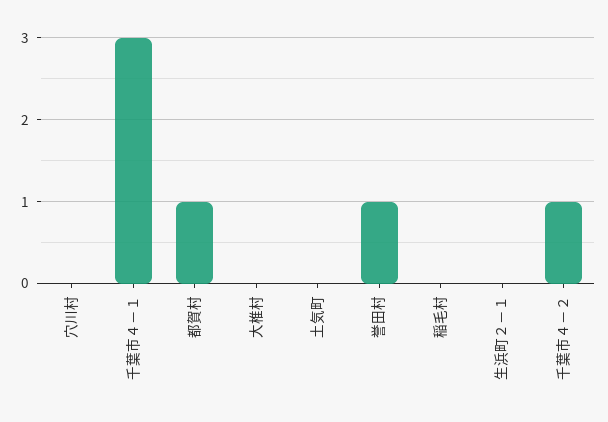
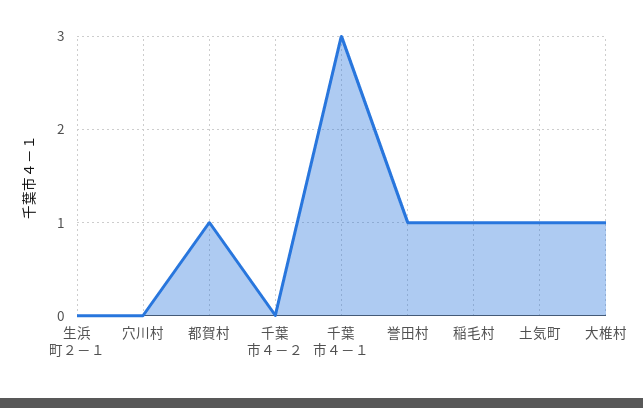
  {
    "穴川村": 0,
    "千葉市４－１": 3,
    "都賀村": 1,
-   "大椎村": 0,
+   "大椎村": 1,
-   "土気町": 0,
+   "土気町": 1,
    "誉田村": 1,
-   "稲毛村": 0,
+   "稲毛村": 1,
    "生浜町２－１": 0,
-   "千葉市４－２": 1
+   "千葉市４－２": 0
  }

